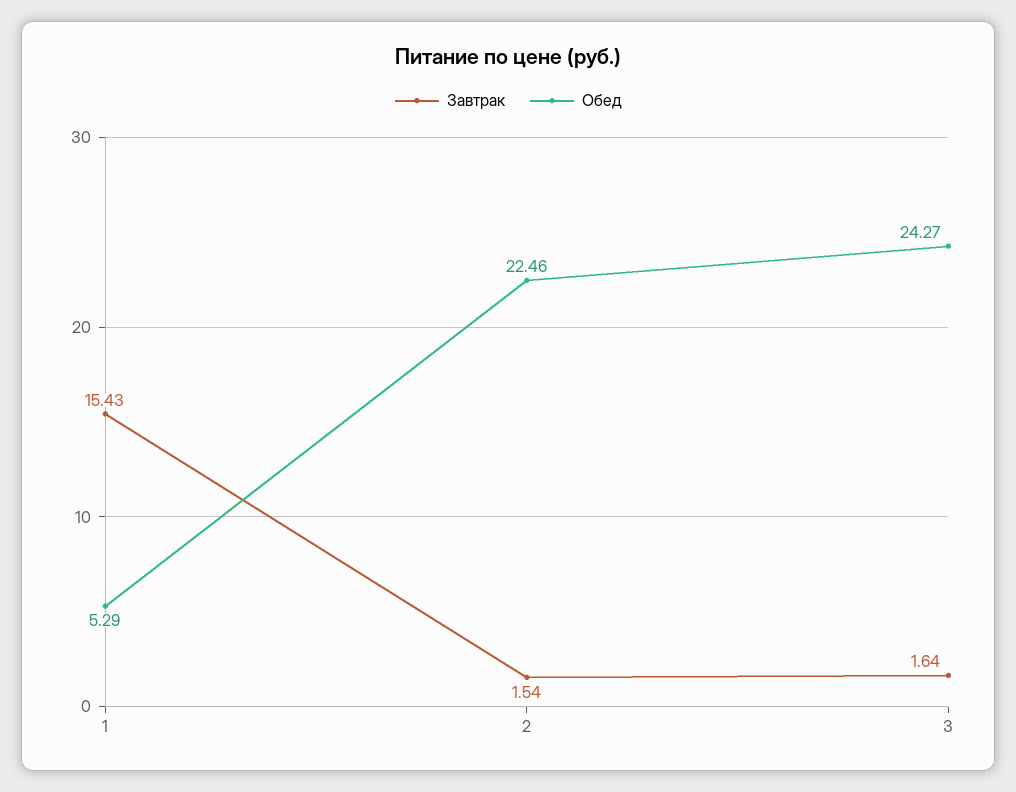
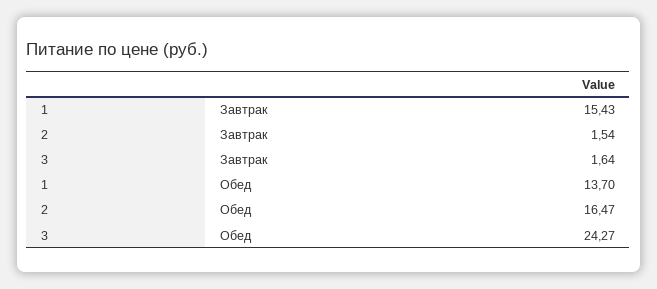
  {
    "Завтрак": {
      "1": 15.43,
      "2": 1.54,
      "3": 1.64
    },
    "Обед": {
-     "1": 5.29,
+     "1": 13.7,
-     "2": 22.46,
+     "2": 16.47,
      "3": 24.27
    }
  }

